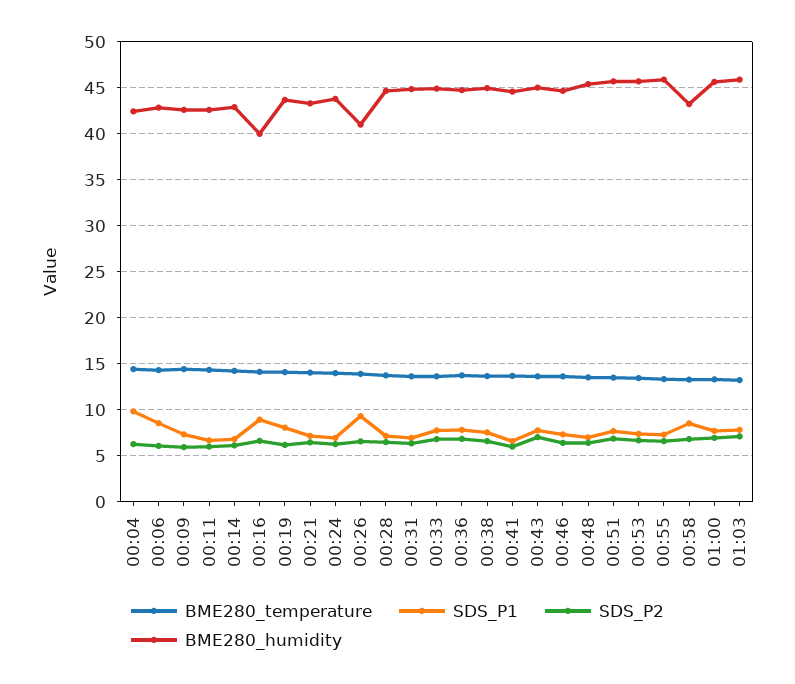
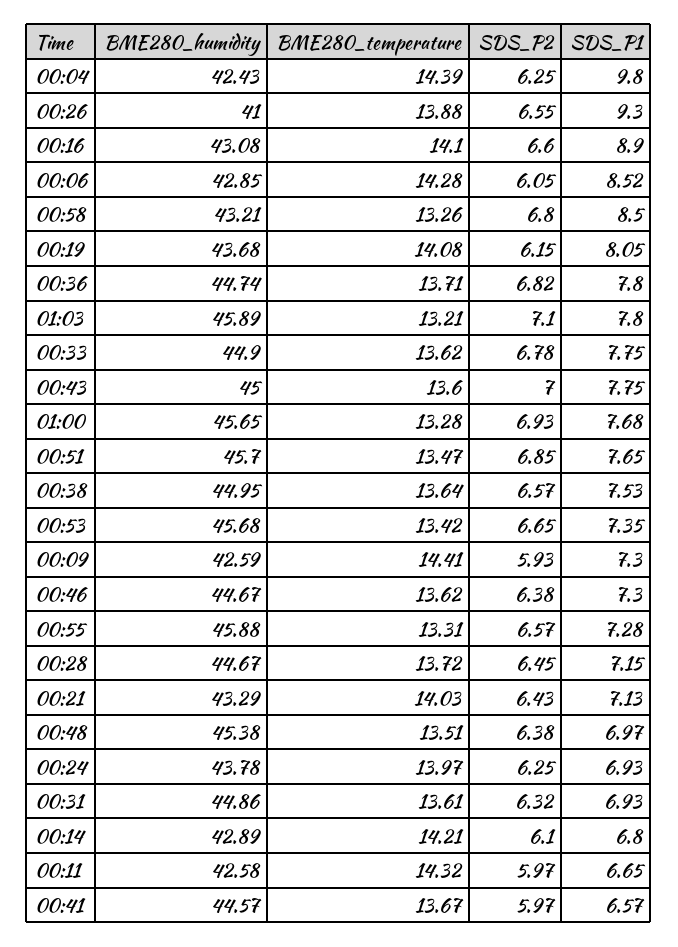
  {
    "BME280_temperature": {
      "00:04": 14.39,
      "00:06": 14.28,
      "00:09": 14.41,
      "00:11": 14.32,
      "00:14": 14.21,
      "00:16": 14.1,
      "00:19": 14.08,
      "00:21": 14.03,
      "00:24": 13.97,
      "00:26": 13.88,
      "00:28": 13.72,
      "00:31": 13.61,
      "00:33": 13.62,
      "00:36": 13.71,
      "00:38": 13.64,
      "00:41": 13.67,
      "00:43": 13.6,
      "00:46": 13.62,
      "00:48": 13.51,
      "00:51": 13.47,
      "00:53": 13.42,
      "00:55": 13.31,
      "00:58": 13.26,
      "01:00": 13.28,
      "01:03": 13.21
    },
    "SDS_P1": {
      "00:04": 9.8,
      "00:06": 8.52,
      "00:09": 7.3,
      "00:11": 6.65,
      "00:14": 6.8,
      "00:16": 8.9,
      "00:19": 8.05,
      "00:21": 7.13,
      "00:24": 6.93,
      "00:26": 9.3,
      "00:28": 7.15,
      "00:31": 6.93,
      "00:33": 7.75,
      "00:36": 7.8,
      "00:38": 7.53,
      "00:41": 6.57,
      "00:43": 7.75,
      "00:46": 7.3,
      "00:48": 6.97,
      "00:51": 7.65,
      "00:53": 7.35,
      "00:55": 7.28,
      "00:58": 8.5,
      "01:00": 7.68,
      "01:03": 7.8
    },
    "SDS_P2": {
      "00:04": 6.25,
      "00:06": 6.05,
      "00:09": 5.93,
      "00:11": 5.97,
      "00:14": 6.1,
      "00:16": 6.6,
      "00:19": 6.15,
      "00:21": 6.43,
      "00:24": 6.25,
      "00:26": 6.55,
      "00:28": 6.45,
      "00:31": 6.32,
      "00:33": 6.78,
      "00:36": 6.82,
      "00:38": 6.57,
      "00:41": 5.97,
      "00:43": 7,
      "00:46": 6.38,
      "00:48": 6.38,
      "00:51": 6.85,
      "00:53": 6.65,
      "00:55": 6.57,
      "00:58": 6.8,
      "01:00": 6.93,
      "01:03": 7.1
    },
    "BME280_humidity": {
      "00:04": 42.43,
      "00:06": 42.85,
      "00:09": 42.59,
      "00:11": 42.58,
      "00:14": 42.89,
-     "00:16": 40,
+     "00:16": 43.08,
      "00:19": 43.68,
      "00:21": 43.29,
      "00:24": 43.78,
      "00:26": 41,
      "00:28": 44.67,
      "00:31": 44.86,
      "00:33": 44.9,
      "00:36": 44.74,
      "00:38": 44.95,
      "00:41": 44.57,
      "00:43": 45,
      "00:46": 44.67,
      "00:48": 45.38,
      "00:51": 45.7,
      "00:53": 45.68,
      "00:55": 45.88,
      "00:58": 43.21,
      "01:00": 45.65,
      "01:03": 45.89
    }
  }

